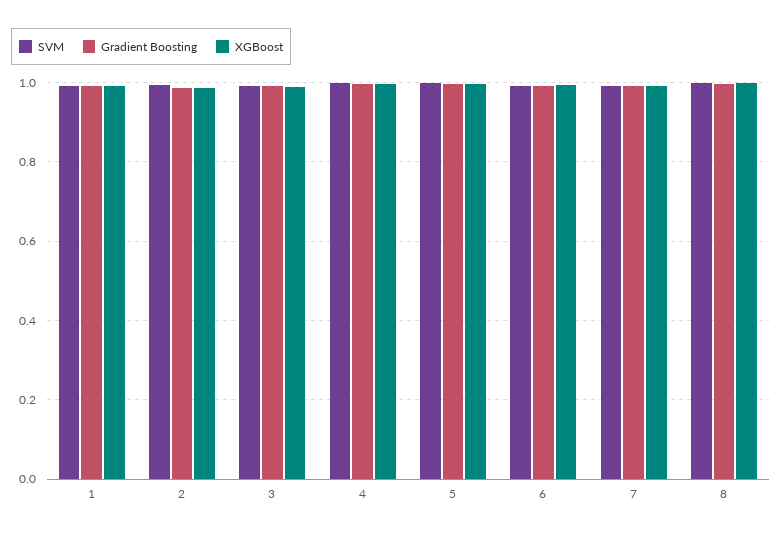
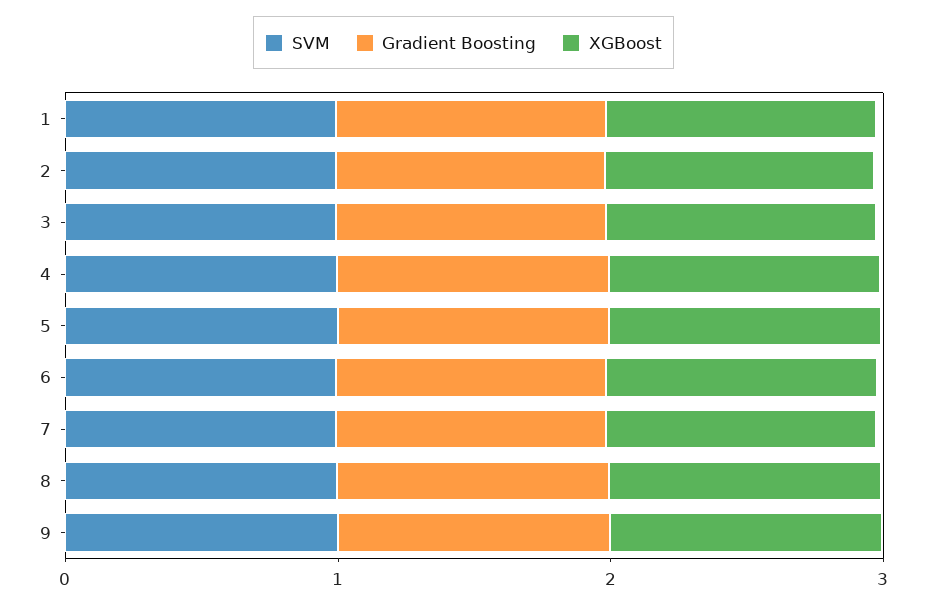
  {
    "SVM": {
      "1": 1,
      "2": 1,
      "3": 1,
      "4": 1,
      "5": 1,
      "6": 1,
      "7": 1,
-     "8": 1
+     "8": 1,
+     "9": 1
    },
    "Gradient Boosting": {
      "1": 1,
      "2": 0.98,
      "3": 1,
      "4": 1,
      "5": 1,
      "6": 1,
      "7": 1,
-     "8": 1
+     "8": 1,
+     "9": 1
    },
    "XGBoost": {
      "1": 0.98,
      "2": 0.98,
      "3": 0.98,
      "4": 1,
      "5": 1,
      "6": 1,
      "7": 1,
-     "8": 1
+     "8": 1,
+     "9": 1
    }
  }

